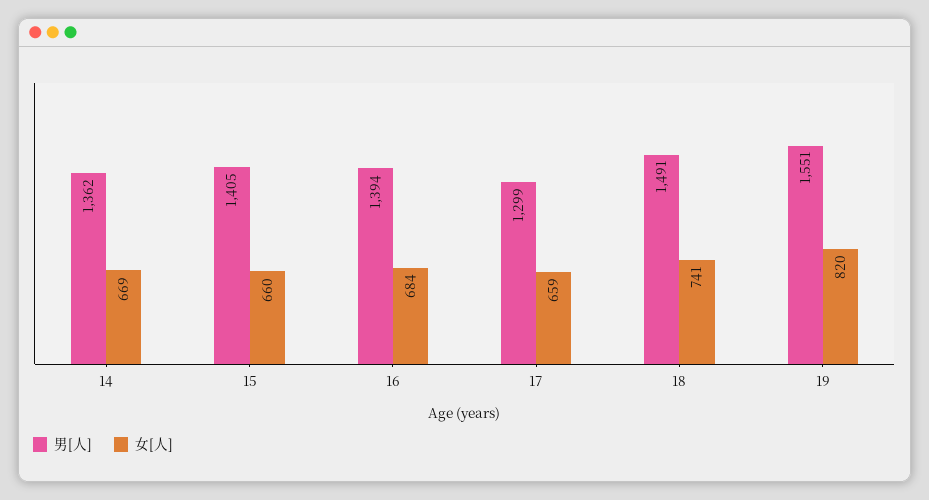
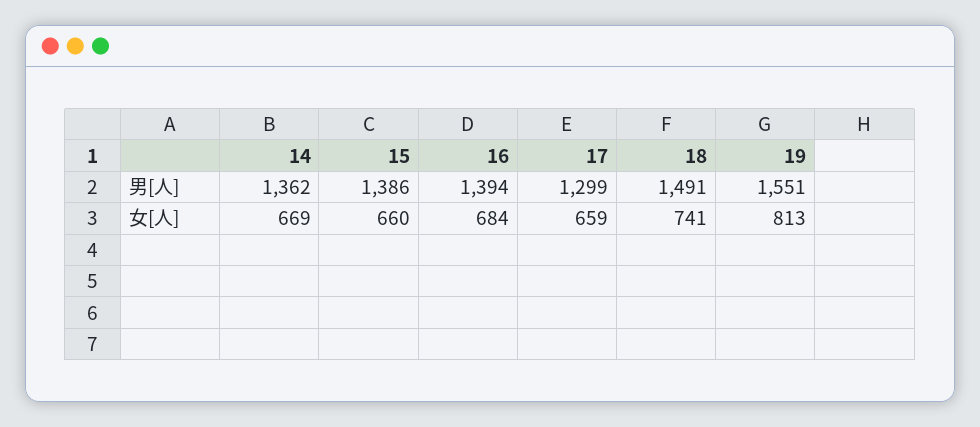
  {
    "男[人]": {
      "14": 1362,
-     "15": 1405,
+     "15": 1386,
      "16": 1394,
      "17": 1299,
      "18": 1491,
      "19": 1551
    },
    "女[人]": {
      "14": 669,
      "15": 660,
      "16": 684,
      "17": 659,
      "18": 741,
-     "19": 820
+     "19": 813
    }
  }

